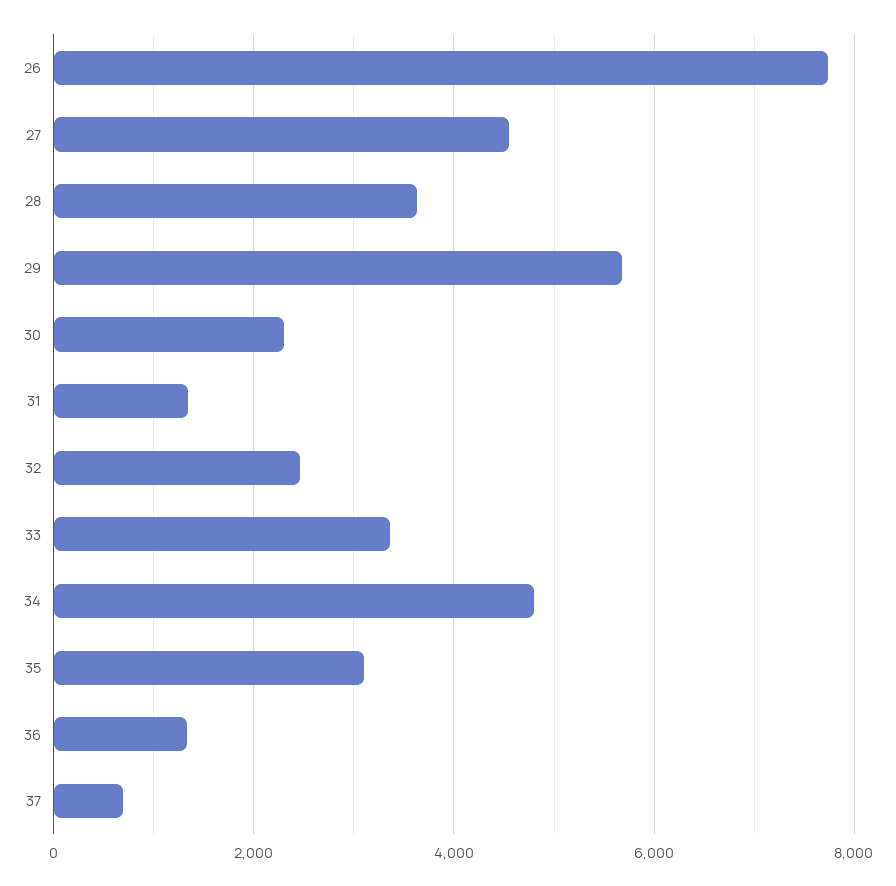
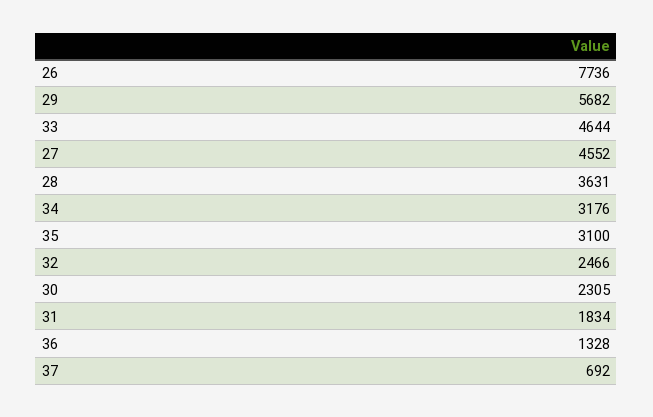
  {
    "26": 7736,
    "27": 4552,
    "28": 3631,
    "29": 5682,
    "30": 2305,
-   "31": 1400,
+   "31": 1834,
    "32": 2466,
-   "33": 3400,
+   "33": 4644,
-   "34": 4800,
+   "34": 3176,
    "35": 3100,
    "36": 1328,
    "37": 692
  }

